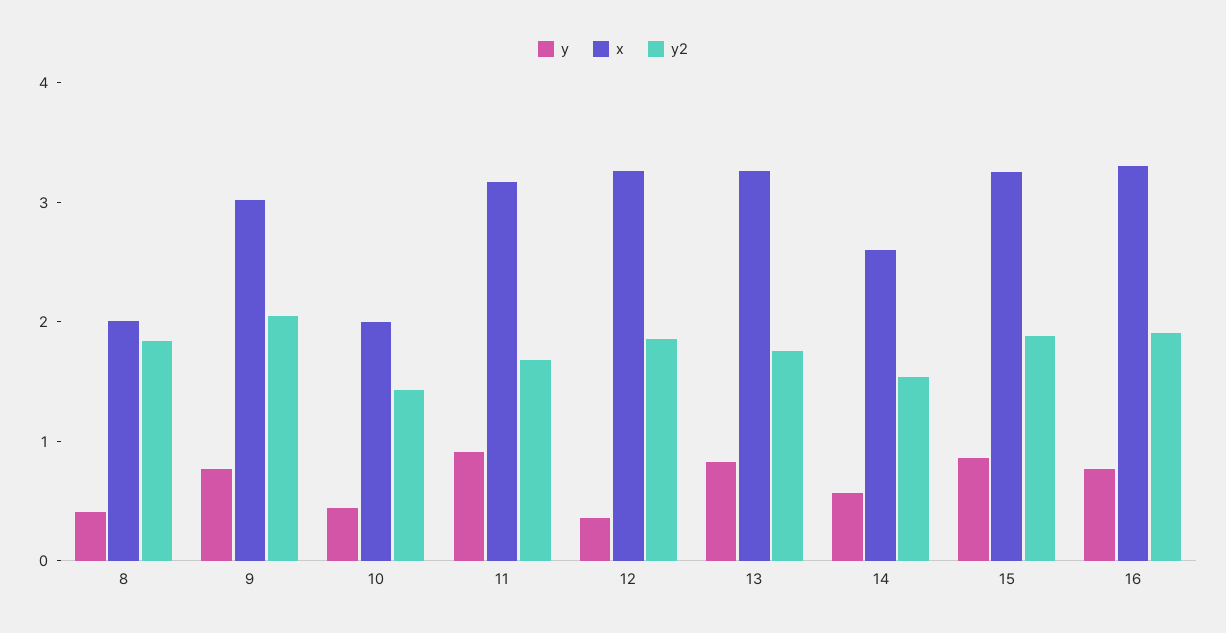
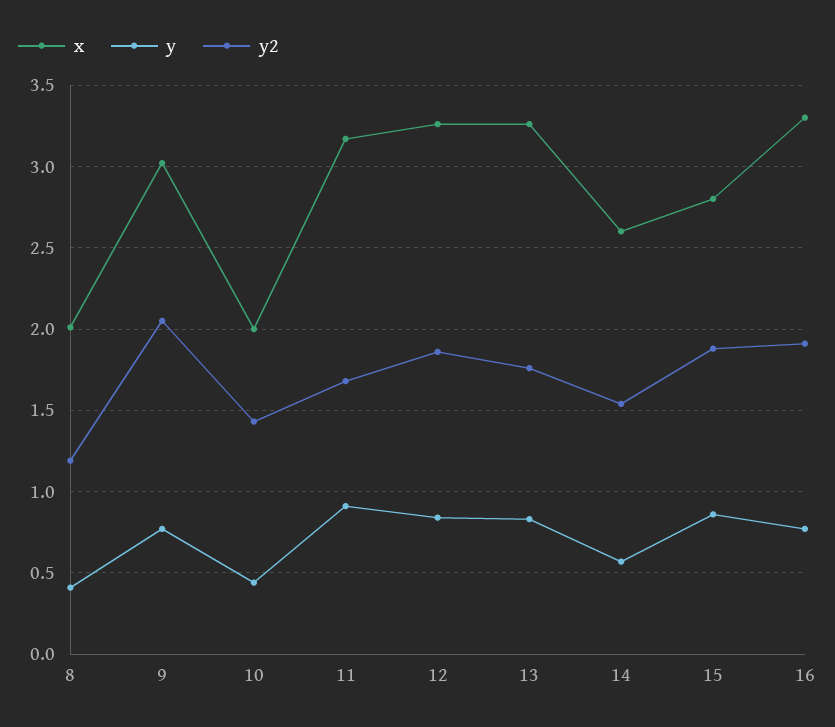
  {
    "y": {
      "8": 0.4,
      "9": 0.75,
      "10": 0.45,
      "11": 0.9,
-     "12": 0.4,
+     "12": 0.85,
      "13": 0.85,
      "14": 0.55,
      "15": 0.85,
      "16": 0.75
    },
    "x": {
      "8": 2,
      "9": 3,
      "10": 2,
      "11": 3.15,
      "12": 3.25,
      "13": 3.25,
      "14": 2.6,
-     "15": 3.2,
+     "15": 2.8,
      "16": 3.3
    },
    "y2": {
-     "8": 1.8,
+     "8": 1.2,
      "9": 2.05,
      "10": 1.45,
      "11": 1.7,
      "12": 1.85,
      "13": 1.75,
      "14": 1.55,
      "15": 1.9,
      "16": 1.9
    }
  }

